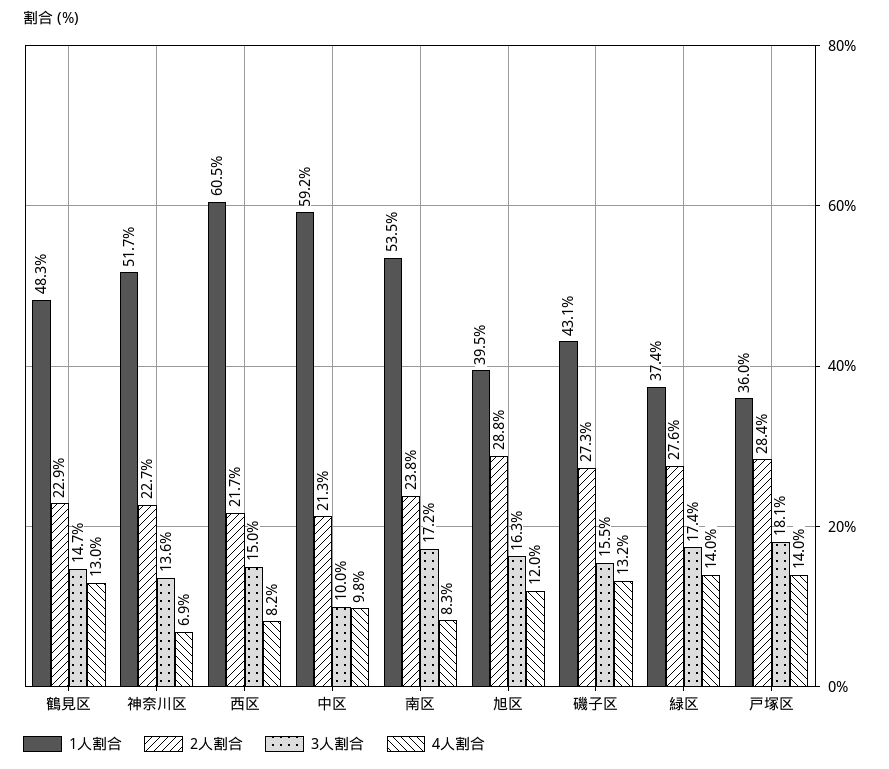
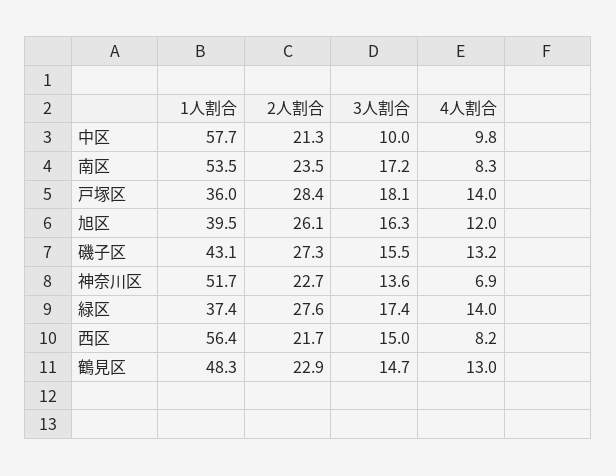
  {
    "1人割合": {
      "鶴見区": 48.3,
      "神奈川区": 51.7,
-     "西区": 60.5,
+     "西区": 56.4,
-     "中区": 59.2,
+     "中区": 57.7,
      "南区": 53.5,
      "旭区": 39.5,
      "磯子区": 43.1,
      "緑区": 37.4,
      "戸塚区": 36
    },
    "2人割合": {
      "鶴見区": 22.9,
      "神奈川区": 22.7,
      "西区": 21.7,
      "中区": 21.3,
-     "南区": 23.8,
+     "南区": 23.5,
-     "旭区": 28.8,
+     "旭区": 26.1,
      "磯子区": 27.3,
      "緑区": 27.6,
      "戸塚区": 28.4
    },
    "3人割合": {
      "鶴見区": 14.7,
      "神奈川区": 13.6,
      "西区": 15,
      "中区": 10,
      "南区": 17.2,
      "旭区": 16.3,
      "磯子区": 15.5,
      "緑区": 17.4,
      "戸塚区": 18.1
    },
    "4人割合": {
      "鶴見区": 13,
      "神奈川区": 6.9,
      "西区": 8.2,
      "中区": 9.8,
      "南区": 8.3,
      "旭区": 12,
      "磯子区": 13.2,
      "緑区": 14,
      "戸塚区": 14
    }
  }

